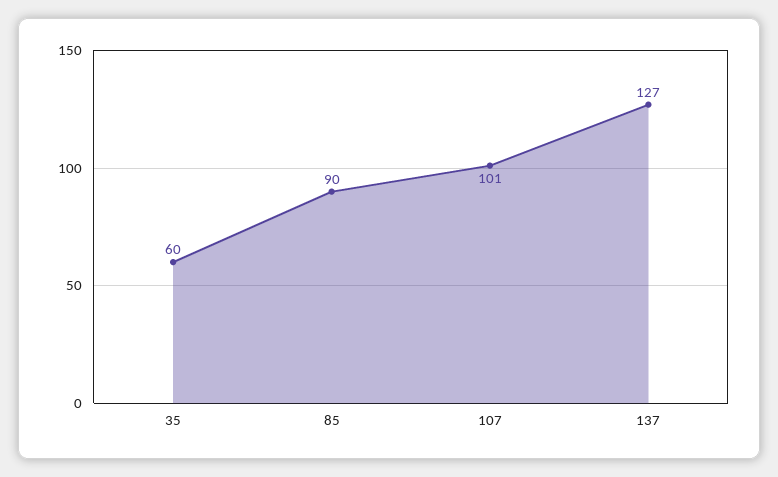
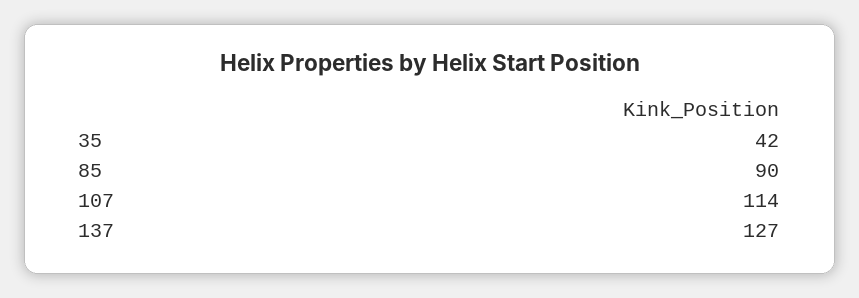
  {
-   "35": 60,
+   "35": 42,
    "85": 90,
-   "107": 101,
+   "107": 114,
    "137": 127
  }

